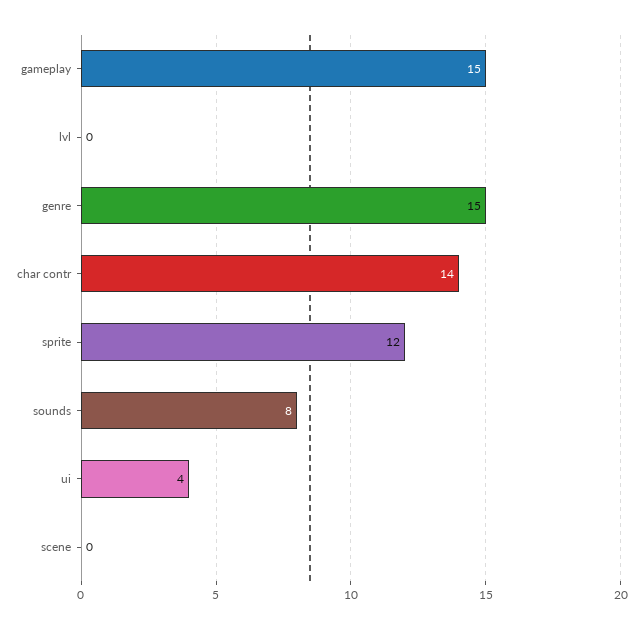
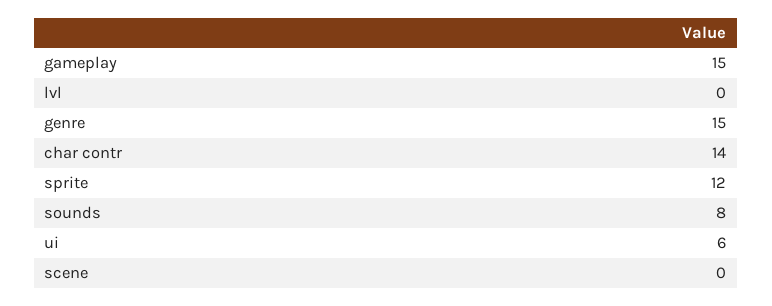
  {
    "gameplay": 15,
    "lvl": 0,
    "genre": 15,
    "char contr": 14,
    "sprite": 12,
    "sounds": 8,
-   "ui": 4,
+   "ui": 6,
    "scene": 0
  }

